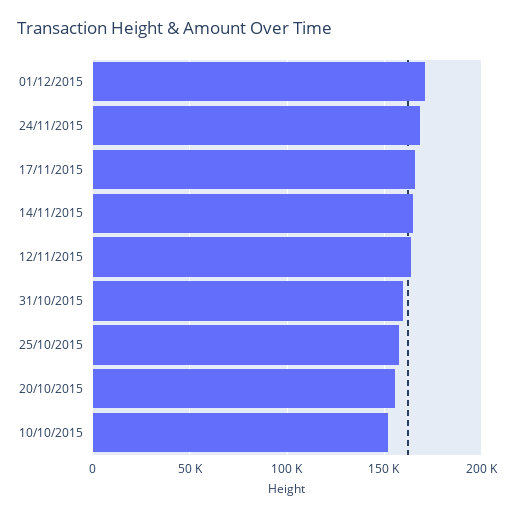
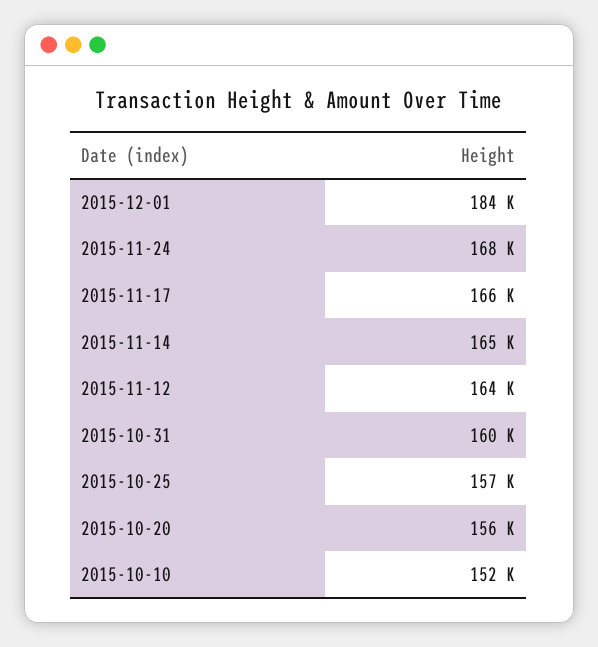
  {
-   "01/12/2015": 170000,
+   "01/12/2015": 184000,
    "24/11/2015": 168000,
    "17/11/2015": 166000,
    "14/11/2015": 165000,
    "12/11/2015": 164000,
    "31/10/2015": 160000,
    "25/10/2015": 157000,
    "20/10/2015": 156000,
    "10/10/2015": 152000
  }

